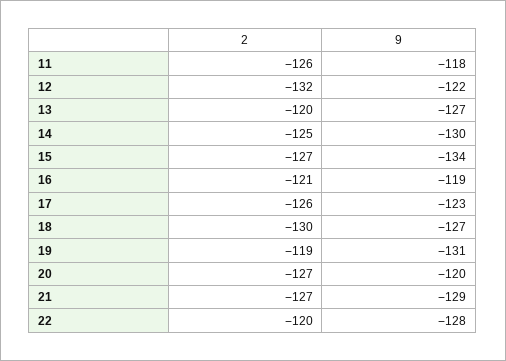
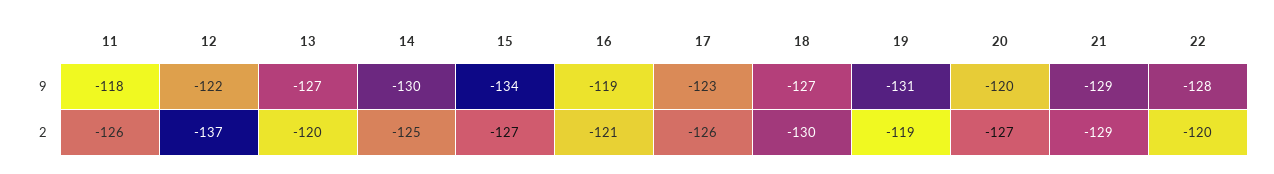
  {
    "2": {
      "11": -126,
-     "12": -132,
+     "12": -137,
      "13": -120,
      "14": -125,
      "15": -127,
      "16": -121,
      "17": -126,
      "18": -130,
      "19": -119,
      "20": -127,
-     "21": -127,
+     "21": -129,
      "22": -120
    },
    "9": {
      "11": -118,
      "12": -122,
      "13": -127,
      "14": -130,
      "15": -134,
      "16": -119,
      "17": -123,
      "18": -127,
      "19": -131,
      "20": -120,
      "21": -129,
      "22": -128
    }
  }

